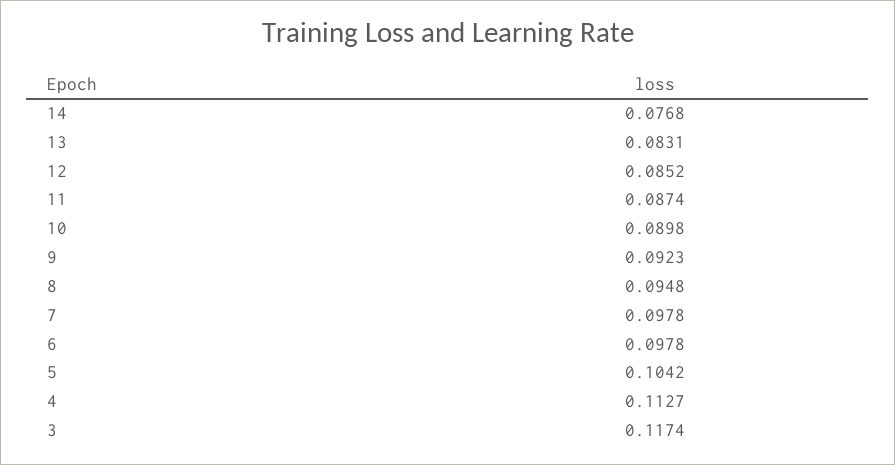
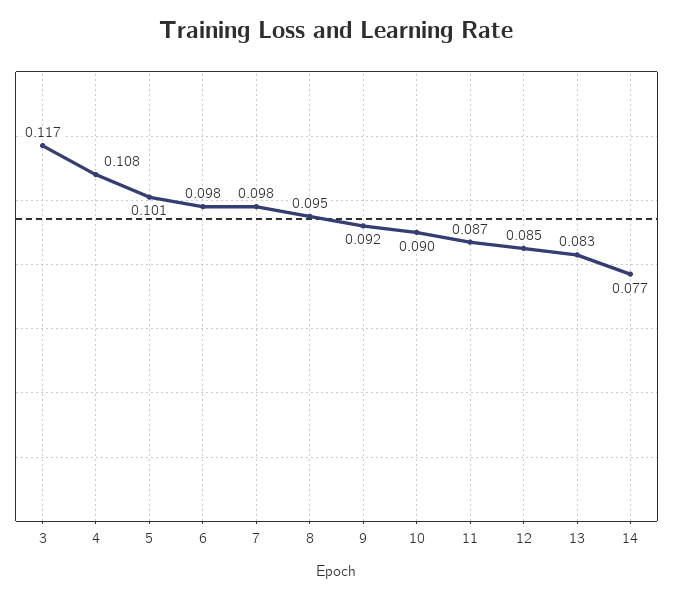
  {
    "14": 0.0768,
    "13": 0.0831,
    "12": 0.0852,
    "11": 0.0874,
    "10": 0.0898,
    "9": 0.0923,
    "8": 0.0948,
    "7": 0.0978,
    "6": 0.0978,
-   "5": 0.1042,
+   "5": 0.101,
-   "4": 0.1127,
+   "4": 0.108,
    "3": 0.1174
  }

